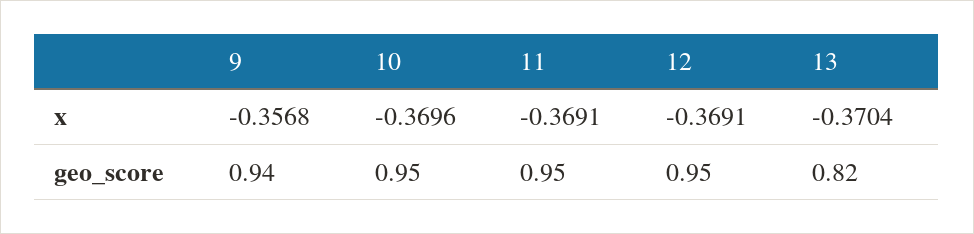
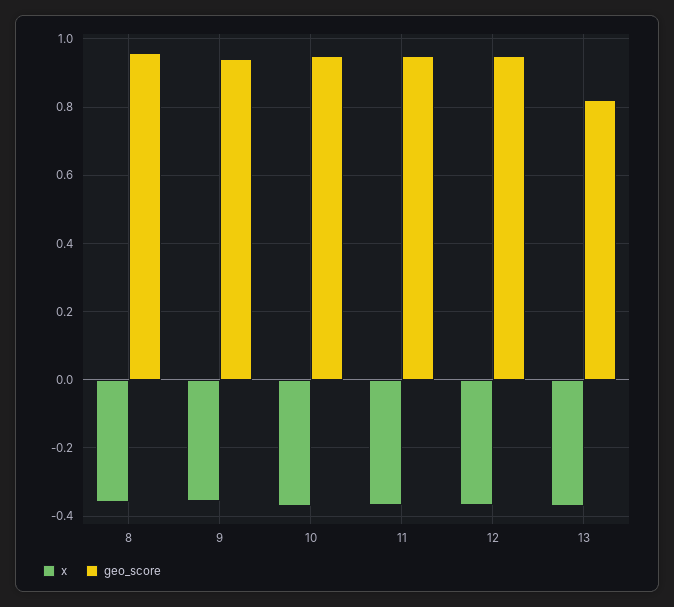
  {
    "x": {
      "9": -0.3568,
      "10": -0.3696,
      "11": -0.3691,
      "12": -0.3691,
-     "13": -0.3704
+     "13": -0.3704,
+     "8": -0.36
    },
    "geo_score": {
      "9": 0.94,
      "10": 0.95,
      "11": 0.95,
      "12": 0.95,
-     "13": 0.82
+     "13": 0.82,
+     "8": 0.96
    }
  }

